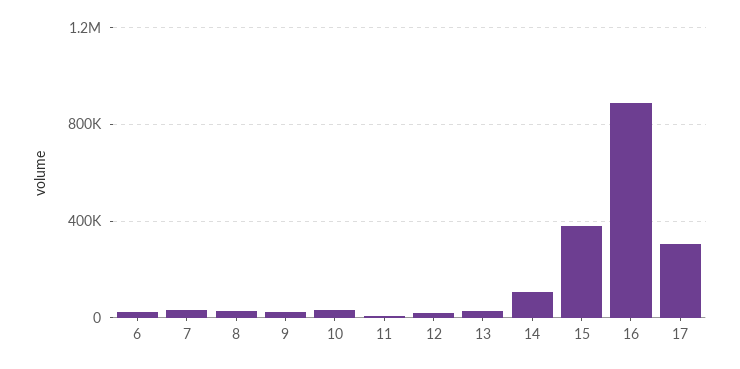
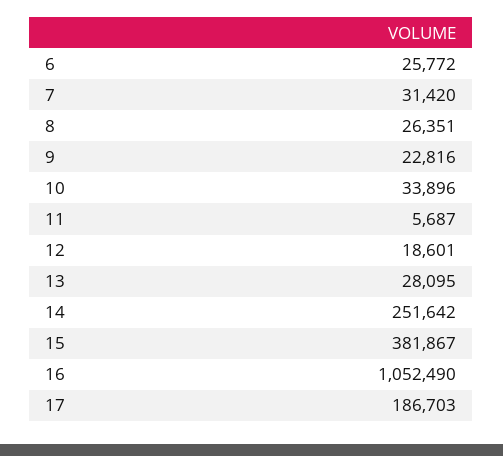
  {
    "6": 25772,
    "7": 31420,
    "8": 26351,
    "9": 22816,
    "10": 33896,
    "11": 5687,
    "12": 18601,
    "13": 28095,
-   "14": 100000,
+   "14": 251642,
    "15": 381867,
-   "16": 900000,
+   "16": 1052490,
-   "17": 300000
+   "17": 186703
  }

